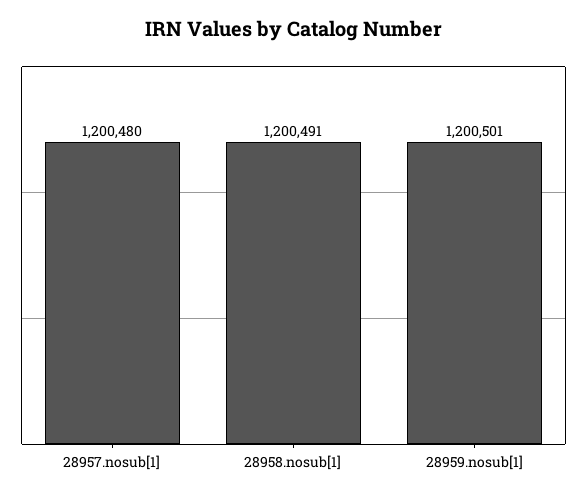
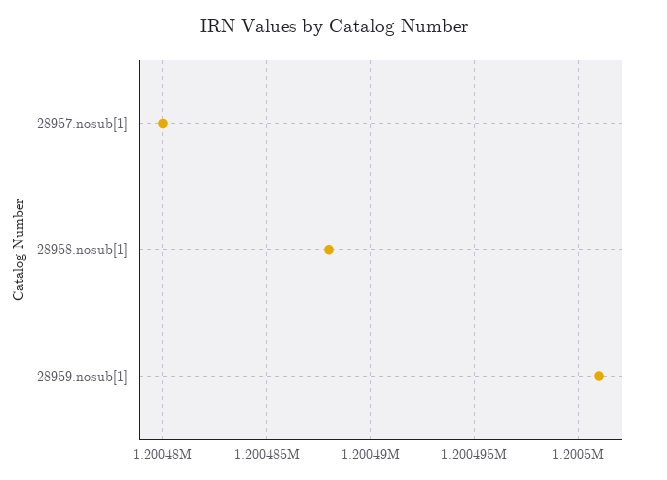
  {
    "28957.nosub[1]": 1200480,
-   "28958.nosub[1]": 1200491,
+   "28958.nosub[1]": 1200488,
    "28959.nosub[1]": 1200501
  }

